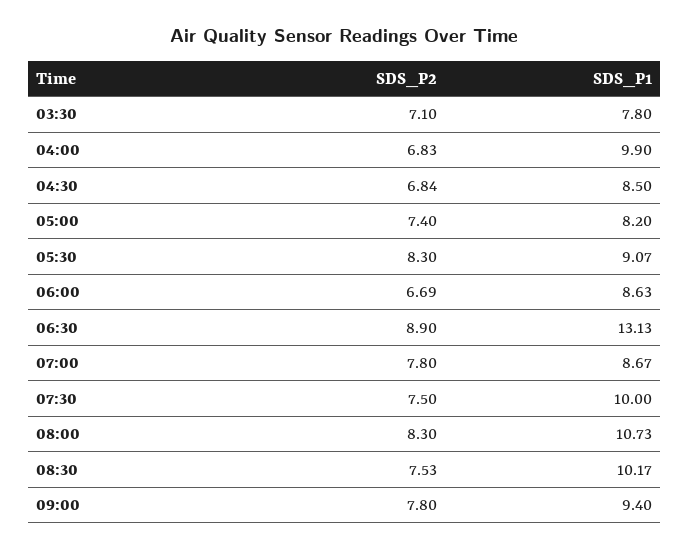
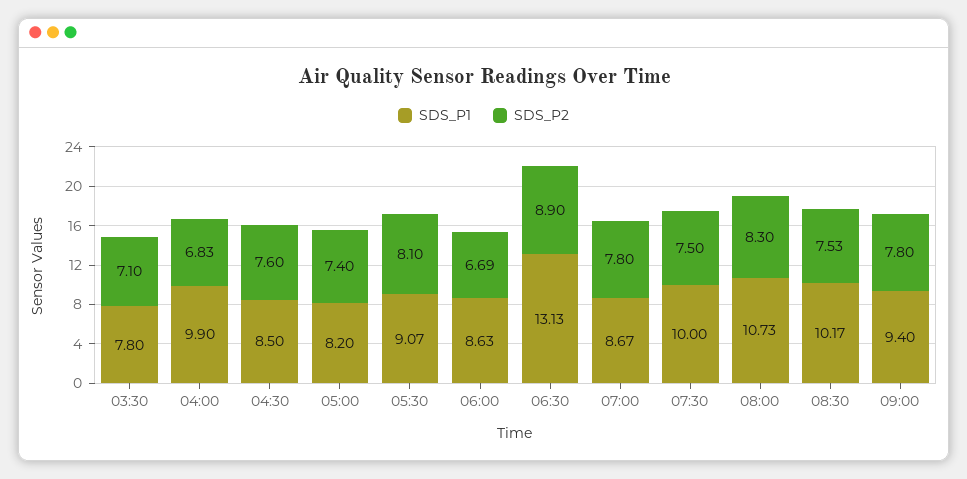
  {
    "SDS_P2": {
      "03:30": 7.1,
      "04:00": 6.83,
-     "04:30": 6.84,
+     "04:30": 7.6,
      "05:00": 7.4,
-     "05:30": 8.3,
+     "05:30": 8.1,
      "06:00": 6.69,
      "06:30": 8.9,
      "07:00": 7.8,
      "07:30": 7.5,
      "08:00": 8.3,
      "08:30": 7.53,
      "09:00": 7.8
    },
    "SDS_P1": {
      "03:30": 7.8,
      "04:00": 9.9,
      "04:30": 8.5,
      "05:00": 8.2,
      "05:30": 9.07,
      "06:00": 8.63,
      "06:30": 13.13,
      "07:00": 8.67,
      "07:30": 10,
      "08:00": 10.73,
      "08:30": 10.17,
      "09:00": 9.4
    }
  }

